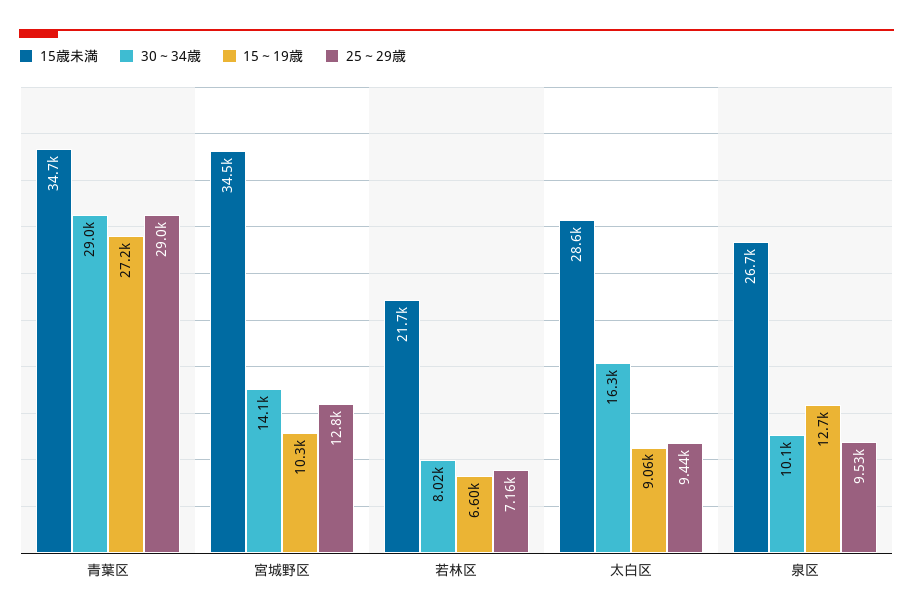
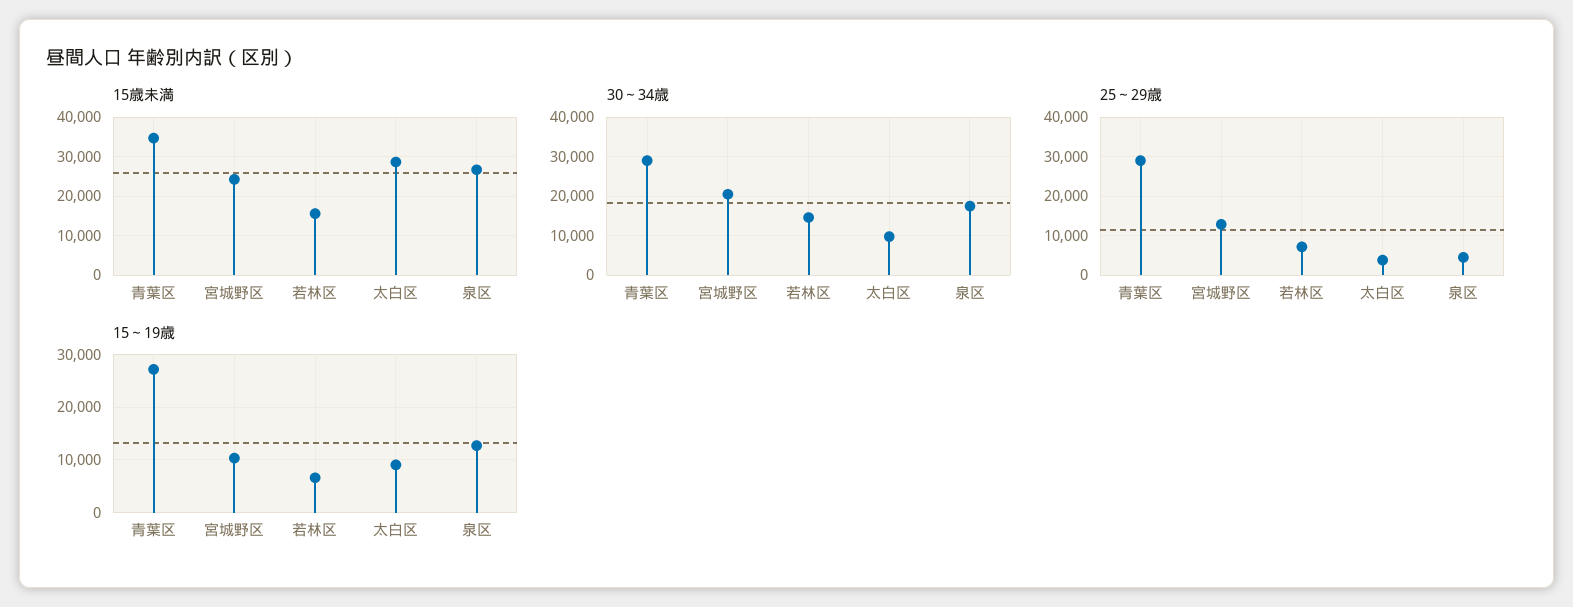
  {
    "15歳未満": {
      "青葉区": 34700,
-     "宮城野区": 34500,
+     "宮城野区": 24000,
-     "若林区": 21700,
+     "若林区": 16000,
      "太白区": 28600,
      "泉区": 26700
    },
    "30～34歳": {
      "青葉区": 29000,
-     "宮城野区": 14100,
+     "宮城野区": 20000,
-     "若林区": 8020,
+     "若林区": 14000,
-     "太白区": 16300,
+     "太白区": 10000,
-     "泉区": 10100
+     "泉区": 18000
    },
    "15～19歳": {
      "青葉区": 27200,
      "宮城野区": 10300,
      "若林区": 6600,
      "太白区": 9060,
      "泉区": 12700
    },
    "25～29歳": {
      "青葉区": 29000,
      "宮城野区": 12800,
      "若林区": 7160,
-     "太白区": 9440,
+     "太白区": 4000,
-     "泉区": 9530
+     "泉区": 4000
    }
  }

